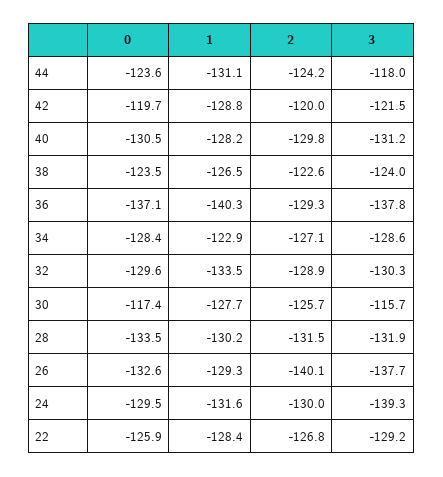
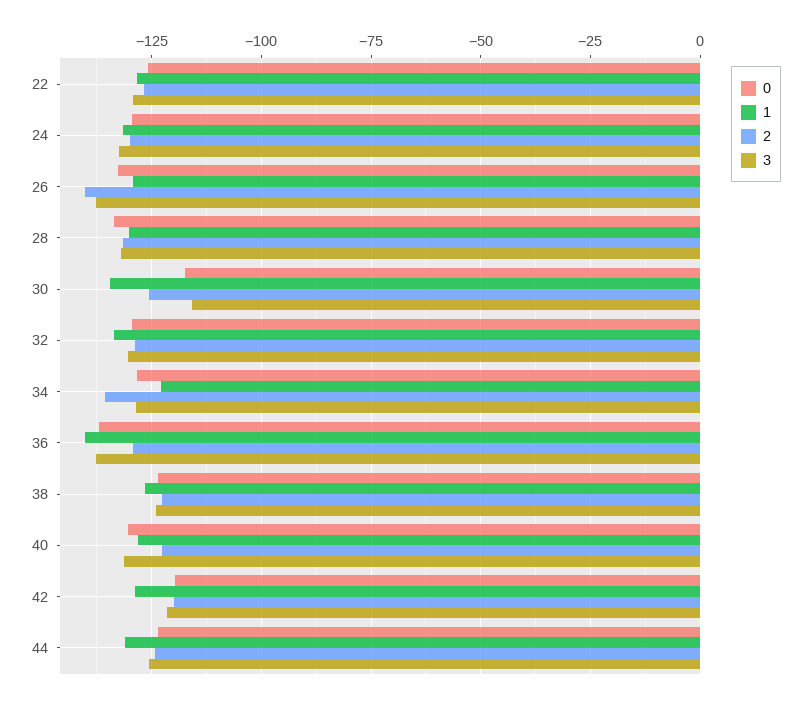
  {
    "0": {
      "44": -123.6,
      "42": -119.7,
      "40": -130.5,
      "38": -123.5,
      "36": -137.1,
      "34": -128.4,
      "32": -129.6,
      "30": -117.4,
      "28": -133.5,
      "26": -132.6,
      "24": -129.5,
      "22": -125.9
    },
    "1": {
      "44": -131.1,
      "42": -128.8,
      "40": -128.2,
      "38": -126.5,
      "36": -140.3,
      "34": -122.9,
      "32": -133.5,
-     "30": -127.7,
+     "30": -135,
      "28": -130.2,
      "26": -129.3,
      "24": -131.6,
      "22": -128.4
    },
    "2": {
      "44": -124.2,
      "42": -120,
-     "40": -129.8,
+     "40": -122.5,
      "38": -122.6,
      "36": -129.3,
-     "34": -127.1,
+     "34": -135,
      "32": -128.9,
      "30": -125.7,
      "28": -131.5,
      "26": -140.1,
      "24": -130,
      "22": -126.8
    },
    "3": {
-     "44": -118,
+     "44": -125,
      "42": -121.5,
      "40": -131.2,
      "38": -124,
      "36": -137.8,
      "34": -128.6,
      "32": -130.3,
      "30": -115.7,
      "28": -131.9,
      "26": -137.7,
-     "24": -139.3,
+     "24": -132.5,
      "22": -129.2
    }
  }

